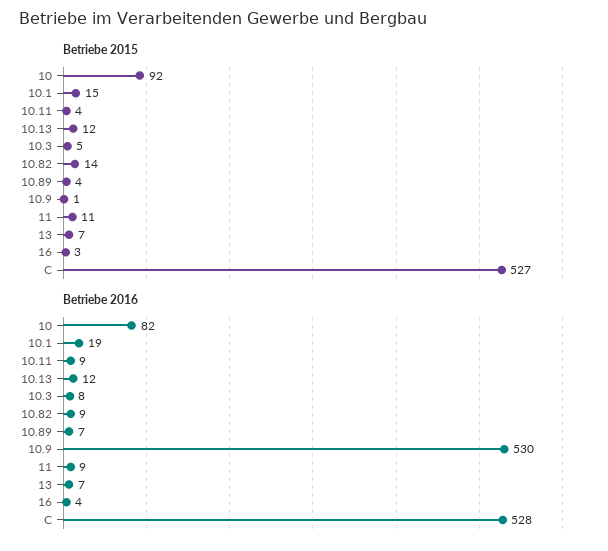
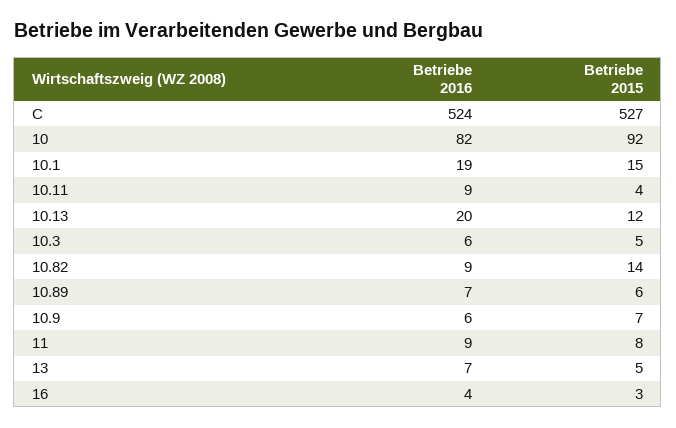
  {
    "Betriebe 2015": {
      "10": 92,
      "10.1": 15,
      "10.11": 4,
      "10.13": 12,
      "10.3": 5,
      "10.82": 14,
-     "10.89": 4,
+     "10.89": 6,
-     "10.9": 1,
+     "10.9": 7,
-     "11": 11,
+     "11": 8,
-     "13": 7,
+     "13": 5,
      "16": 3,
      "C": 527
    },
    "Betriebe 2016": {
      "10": 82,
      "10.1": 19,
      "10.11": 9,
-     "10.13": 12,
+     "10.13": 20,
-     "10.3": 8,
+     "10.3": 6,
      "10.82": 9,
      "10.89": 7,
-     "10.9": 530,
+     "10.9": 6,
      "11": 9,
      "13": 7,
      "16": 4,
-     "C": 528
+     "C": 524
    }
  }

